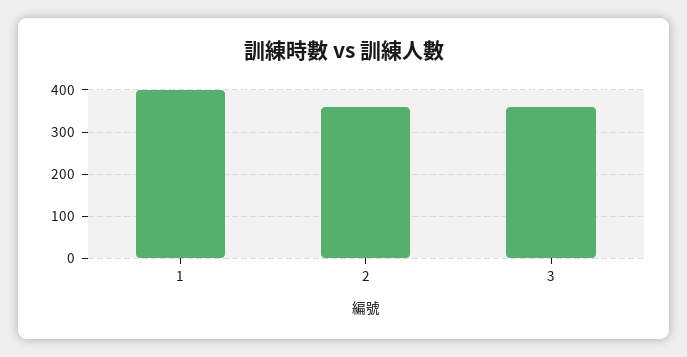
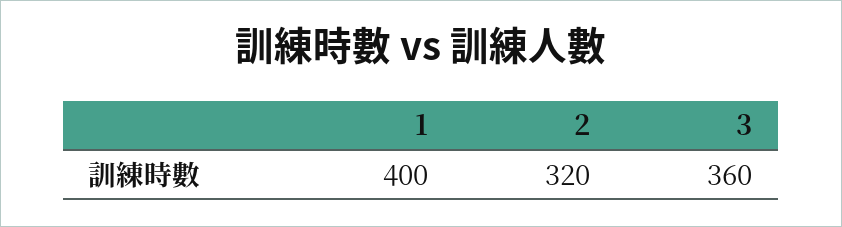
  {
    "1": 400,
-   "2": 360,
+   "2": 320,
    "3": 360
  }

